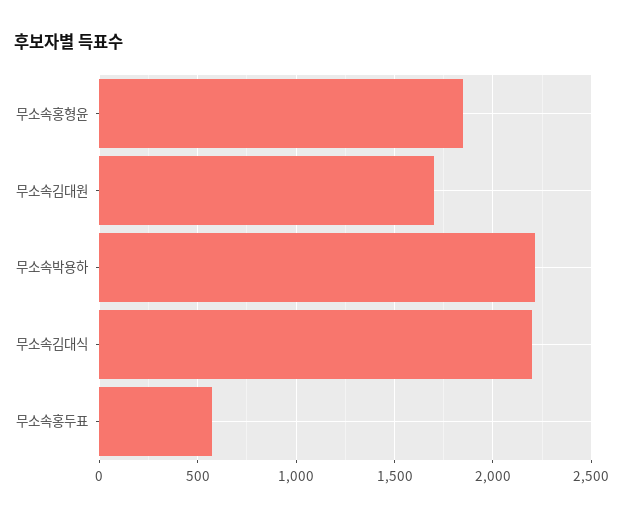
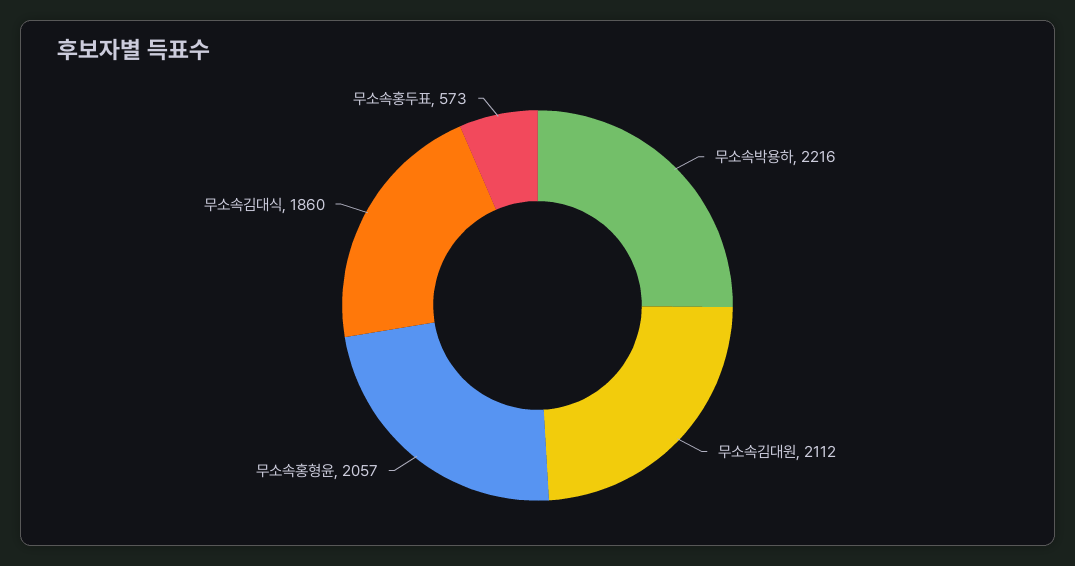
  {
-   "무소속홍형윤": 1850,
+   "무소속홍형윤": 2057,
-   "무소속김대원": 1700,
+   "무소속김대원": 2112,
    "무소속박용하": 2216,
-   "무소속김대식": 2200,
+   "무소속김대식": 1860,
    "무소속홍두표": 573
  }

